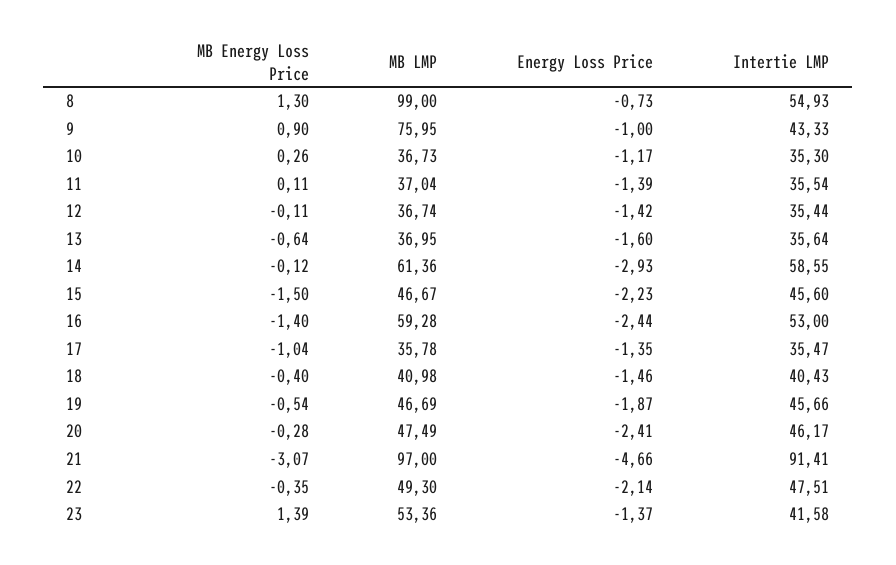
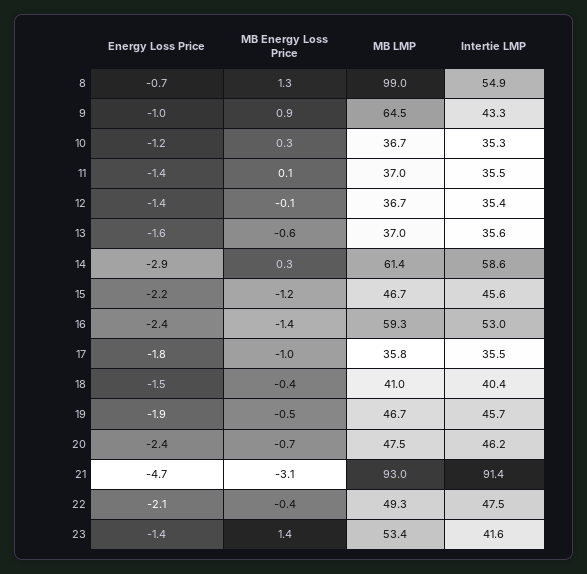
  {
    "MB Energy Loss Price": {
      "8": 1.3,
      "9": 0.9,
      "10": 0.26,
      "11": 0.11,
      "12": -0.11,
      "13": -0.64,
-     "14": -0.12,
+     "14": 0.3,
-     "15": -1.5,
+     "15": -1.2,
      "16": -1.4,
      "17": -1.04,
      "18": -0.4,
      "19": -0.54,
-     "20": -0.28,
+     "20": -0.7,
      "21": -3.07,
      "22": -0.35,
      "23": 1.39
    },
    "MB LMP": {
      "8": 99,
-     "9": 75.95,
+     "9": 64.5,
      "10": 36.73,
      "11": 37.04,
      "12": 36.74,
      "13": 36.95,
      "14": 61.36,
      "15": 46.67,
      "16": 59.28,
      "17": 35.78,
      "18": 40.98,
      "19": 46.69,
      "20": 47.49,
-     "21": 97,
+     "21": 93,
      "22": 49.3,
      "23": 53.36
    },
    "Energy Loss Price": {
      "8": -0.73,
      "9": -1,
      "10": -1.17,
      "11": -1.39,
      "12": -1.42,
      "13": -1.6,
      "14": -2.93,
      "15": -2.23,
      "16": -2.44,
-     "17": -1.35,
+     "17": -1.8,
      "18": -1.46,
      "19": -1.87,
      "20": -2.41,
      "21": -4.66,
      "22": -2.14,
      "23": -1.37
    },
    "Intertie LMP": {
      "8": 54.93,
      "9": 43.33,
      "10": 35.3,
      "11": 35.54,
      "12": 35.44,
      "13": 35.64,
      "14": 58.55,
      "15": 45.6,
      "16": 53,
      "17": 35.47,
      "18": 40.43,
      "19": 45.66,
      "20": 46.17,
      "21": 91.41,
      "22": 47.51,
      "23": 41.58
    }
  }

